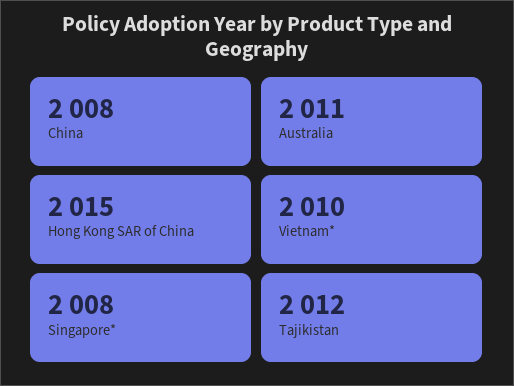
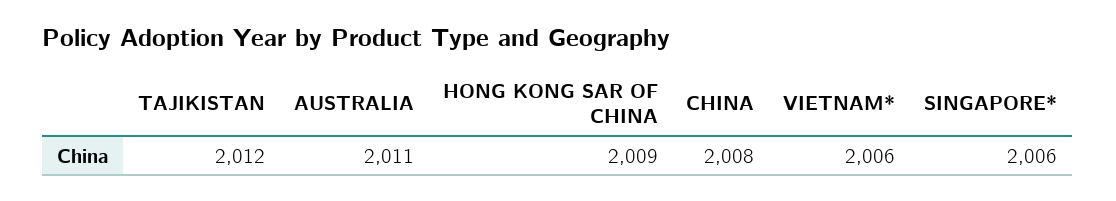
  {
    "China": 2008,
    "Australia": 2011,
-   "Hong Kong SAR of China": 2015,
+   "Hong Kong SAR of China": 2009,
-   "Vietnam*": 2010,
+   "Vietnam*": 2006,
-   "Singapore*": 2008,
+   "Singapore*": 2006,
    "Tajikistan": 2012
  }

